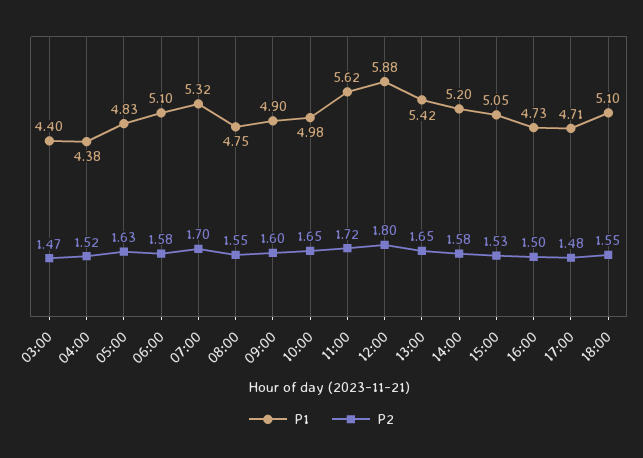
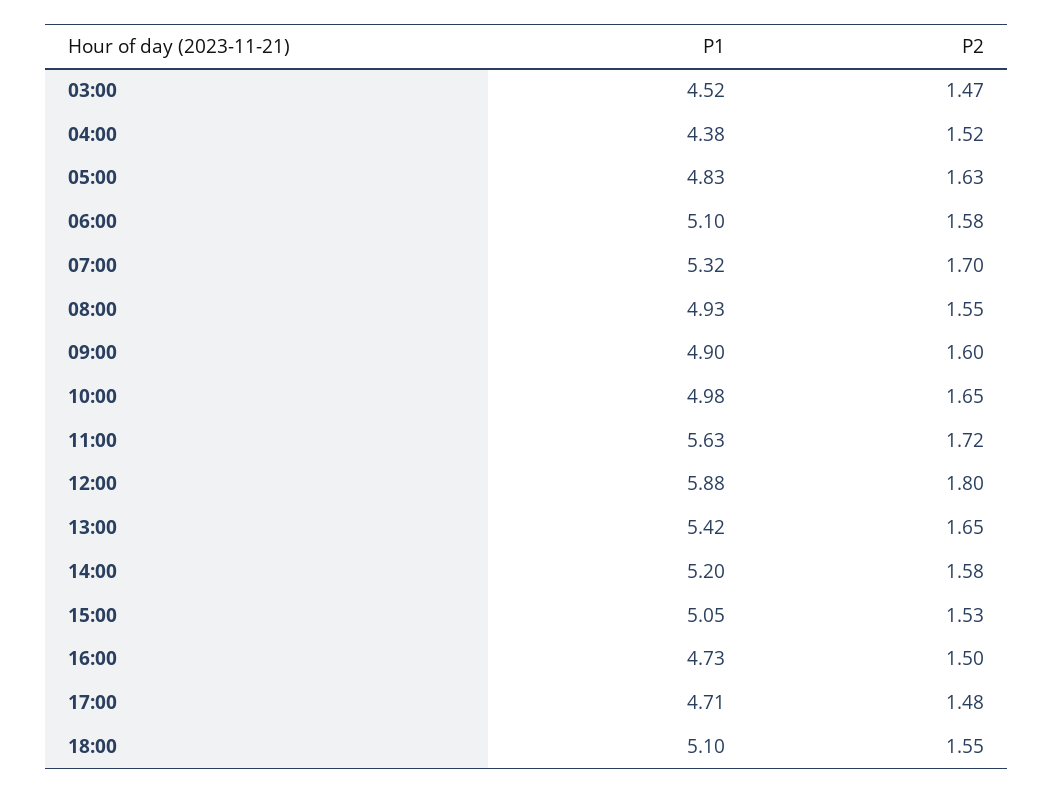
  {
    "P1": {
-     "03:00": 4.4,
+     "03:00": 4.52,
      "04:00": 4.38,
      "05:00": 4.83,
      "06:00": 5.1,
      "07:00": 5.32,
-     "08:00": 4.75,
+     "08:00": 4.93,
      "09:00": 4.9,
      "10:00": 4.98,
-     "11:00": 5.62,
+     "11:00": 5.63,
      "12:00": 5.88,
      "13:00": 5.42,
      "14:00": 5.2,
      "15:00": 5.05,
      "16:00": 4.73,
      "17:00": 4.71,
      "18:00": 5.1
    },
    "P2": {
      "03:00": 1.47,
      "04:00": 1.52,
      "05:00": 1.63,
      "06:00": 1.58,
      "07:00": 1.7,
      "08:00": 1.55,
      "09:00": 1.6,
      "10:00": 1.65,
      "11:00": 1.72,
      "12:00": 1.8,
      "13:00": 1.65,
      "14:00": 1.58,
      "15:00": 1.53,
      "16:00": 1.5,
      "17:00": 1.48,
      "18:00": 1.55
    }
  }

